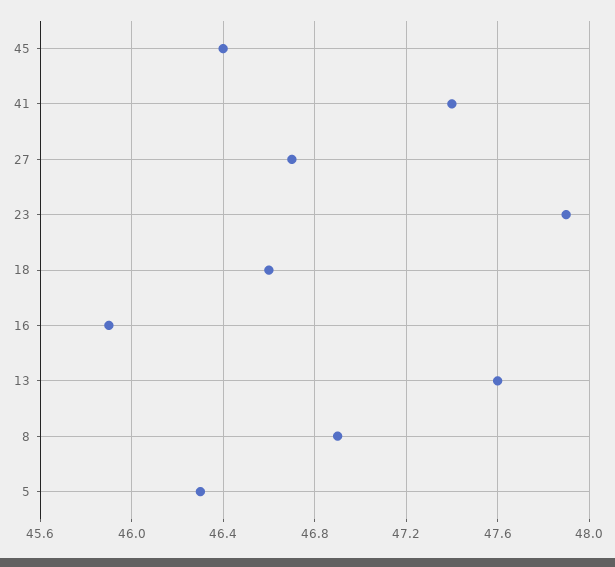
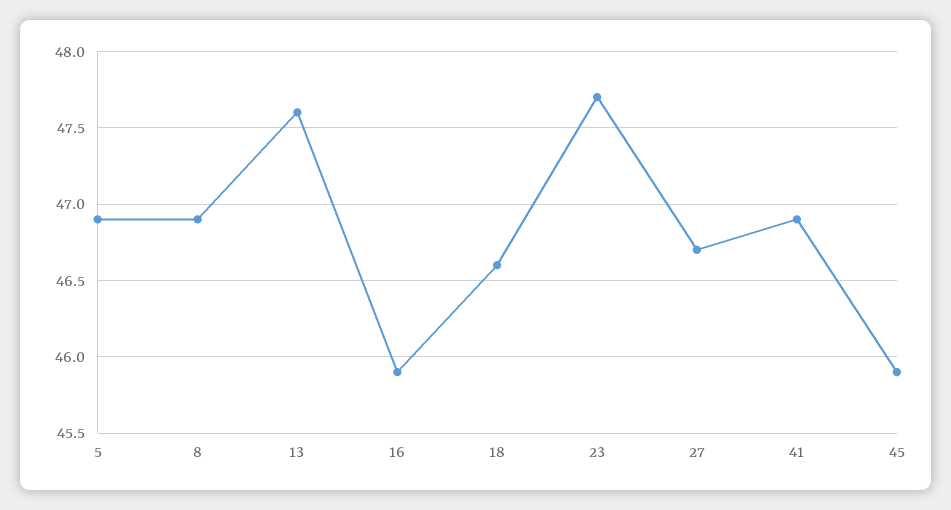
  {
-   "45": 46.4,
+   "45": 45.9,
-   "41": 47.4,
+   "41": 46.9,
    "27": 46.7,
-   "23": 47.9,
+   "23": 47.7,
    "18": 46.6,
    "16": 45.9,
    "13": 47.6,
    "8": 46.9,
-   "5": 46.3
+   "5": 46.9
  }

